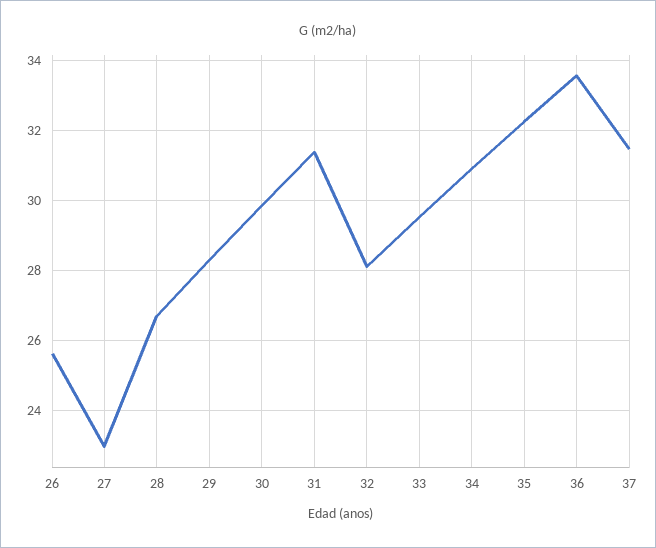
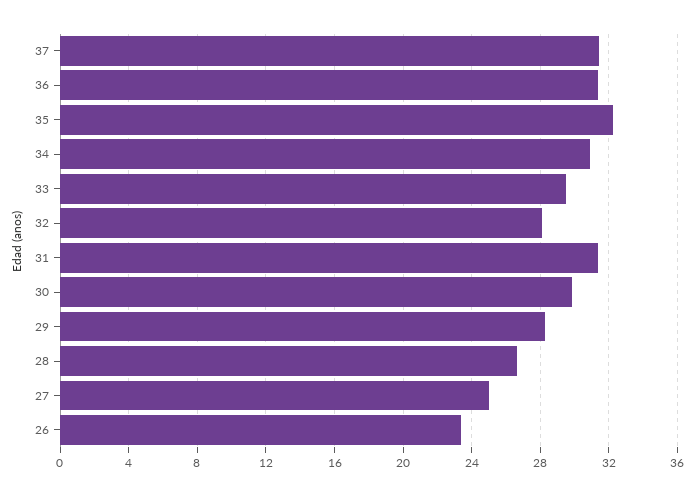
  {
-   "26": 25.6,
+   "26": 23.5,
-   "27": 23,
+   "27": 25,
    "28": 26.6,
    "29": 28.2,
    "30": 29.8,
    "31": 31.4,
    "32": 28.2,
    "33": 29.6,
    "34": 30.8,
    "35": 32.2,
-   "36": 33.6,
+   "36": 31.5,
    "37": 31.4
  }

